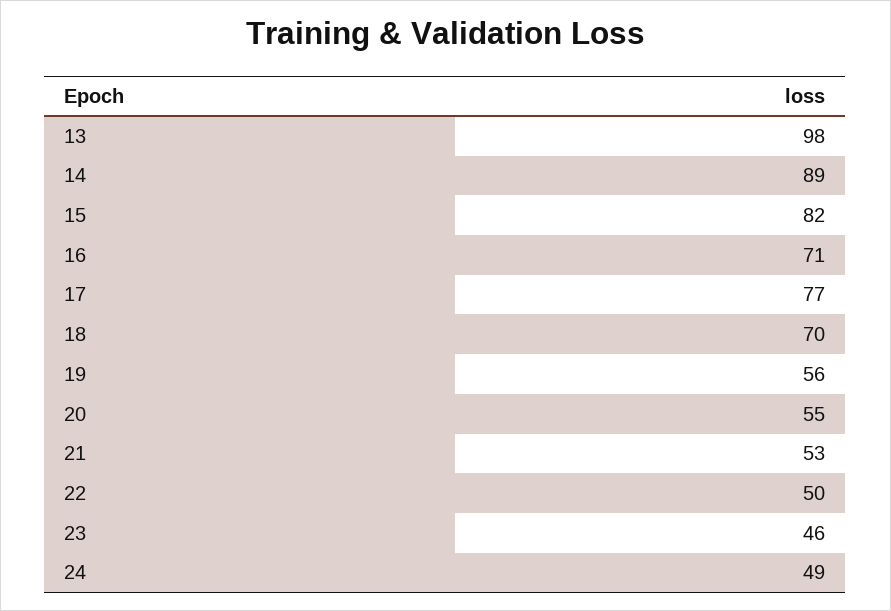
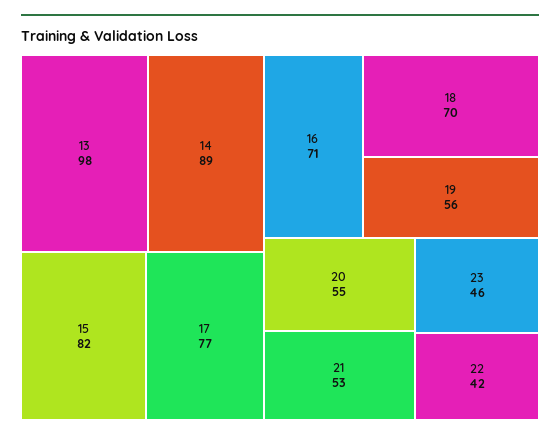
  {
    "13": 98,
    "14": 89,
    "15": 82,
    "16": 71,
    "17": 77,
    "18": 70,
    "19": 56,
    "20": 55,
    "21": 53,
-   "22": 50,
+   "22": 42,
-   "23": 46,
+   "23": 46
-   "24": 49
  }

